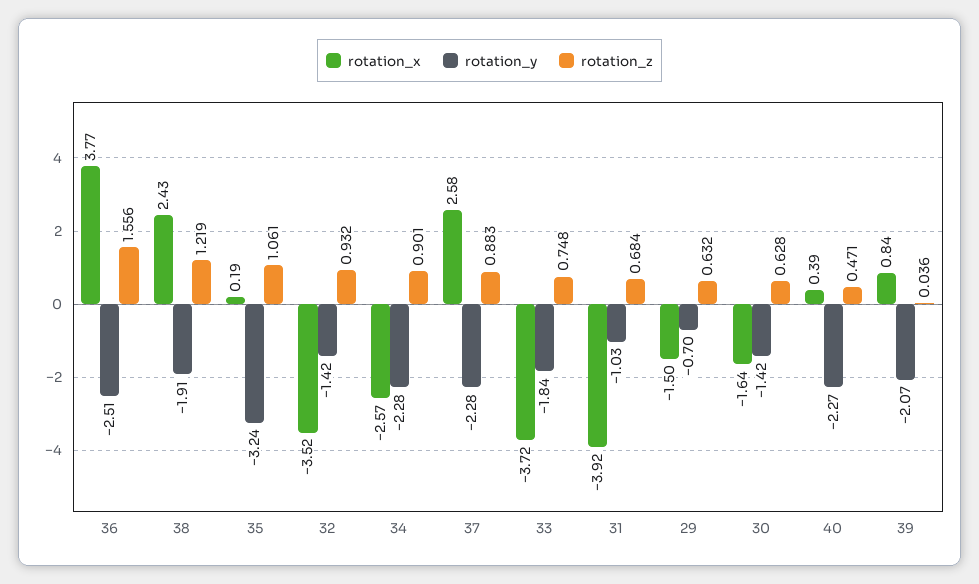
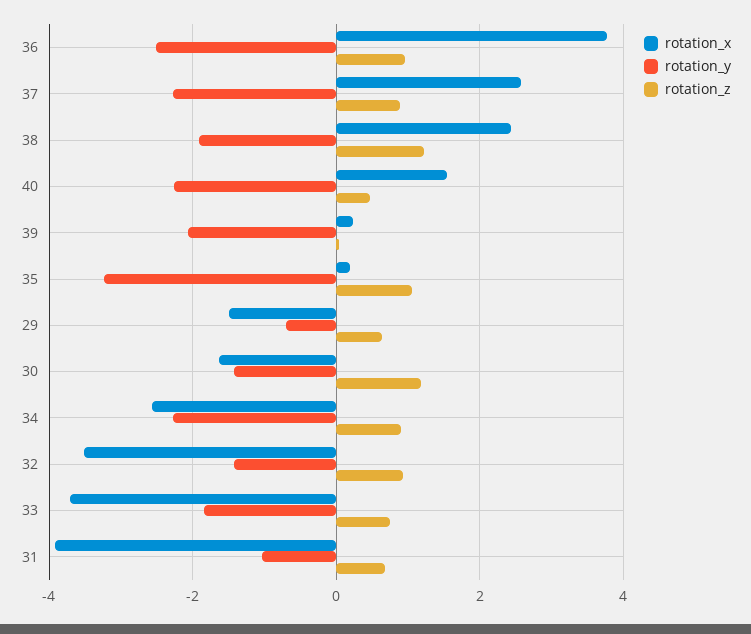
  {
    "rotation_x": {
      "36": 3.77,
      "38": 2.43,
      "35": 0.19,
      "32": -3.52,
      "34": -2.57,
      "37": 2.58,
      "33": -3.72,
      "31": -3.92,
      "29": -1.5,
      "30": -1.64,
-     "40": 0.39,
+     "40": 1.6,
-     "39": 0.84
+     "39": 0.2
    },
    "rotation_y": {
      "36": -2.51,
      "38": -1.91,
      "35": -3.24,
      "32": -1.42,
      "34": -2.28,
      "37": -2.28,
      "33": -1.84,
      "31": -1.03,
      "29": -0.7,
      "30": -1.42,
      "40": -2.27,
      "39": -2.07
    },
    "rotation_z": {
-     "36": 1.556,
+     "36": 1,
      "38": 1.219,
      "35": 1.061,
      "32": 0.932,
      "34": 0.901,
      "37": 0.883,
      "33": 0.748,
      "31": 0.684,
      "29": 0.632,
-     "30": 0.628,
+     "30": 1.2,
      "40": 0.471,
      "39": 0.036
    }
  }

